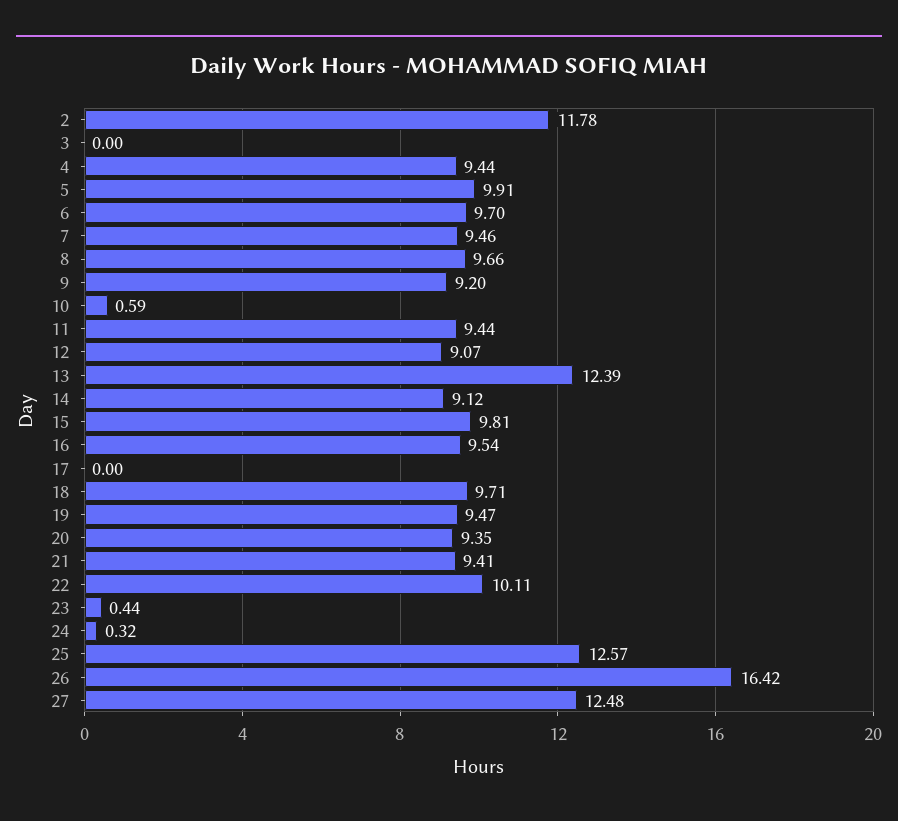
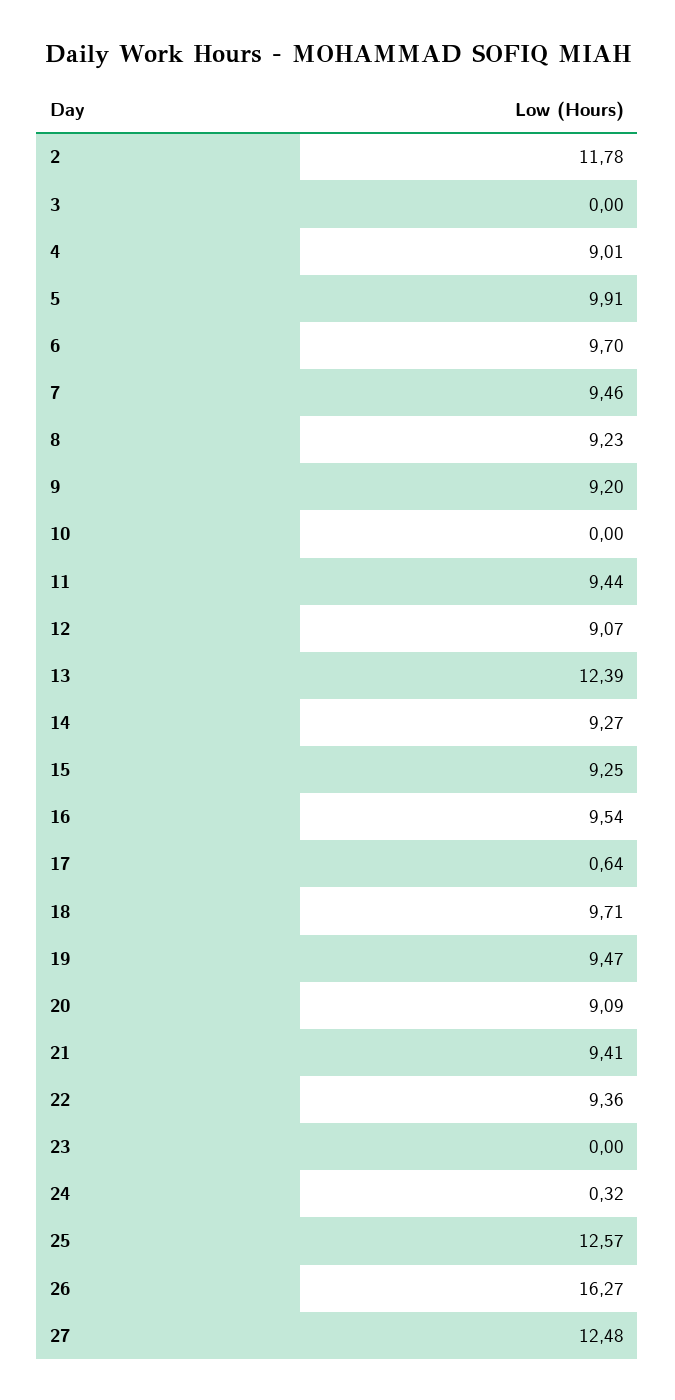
  {
    "2": 11.78,
    "3": 0,
-   "4": 9.44,
+   "4": 9.01,
    "5": 9.91,
    "6": 9.7,
    "7": 9.46,
-   "8": 9.66,
+   "8": 9.23,
    "9": 9.2,
-   "10": 0.59,
+   "10": 0,
    "11": 9.44,
    "12": 9.07,
    "13": 12.39,
-   "14": 9.12,
+   "14": 9.27,
-   "15": 9.81,
+   "15": 9.25,
    "16": 9.54,
-   "17": 0,
+   "17": 0.64,
    "18": 9.71,
    "19": 9.47,
-   "20": 9.35,
+   "20": 9.09,
    "21": 9.41,
-   "22": 10.11,
+   "22": 9.36,
-   "23": 0.44,
+   "23": 0,
    "24": 0.32,
    "25": 12.57,
-   "26": 16.42,
+   "26": 16.27,
    "27": 12.48
  }

